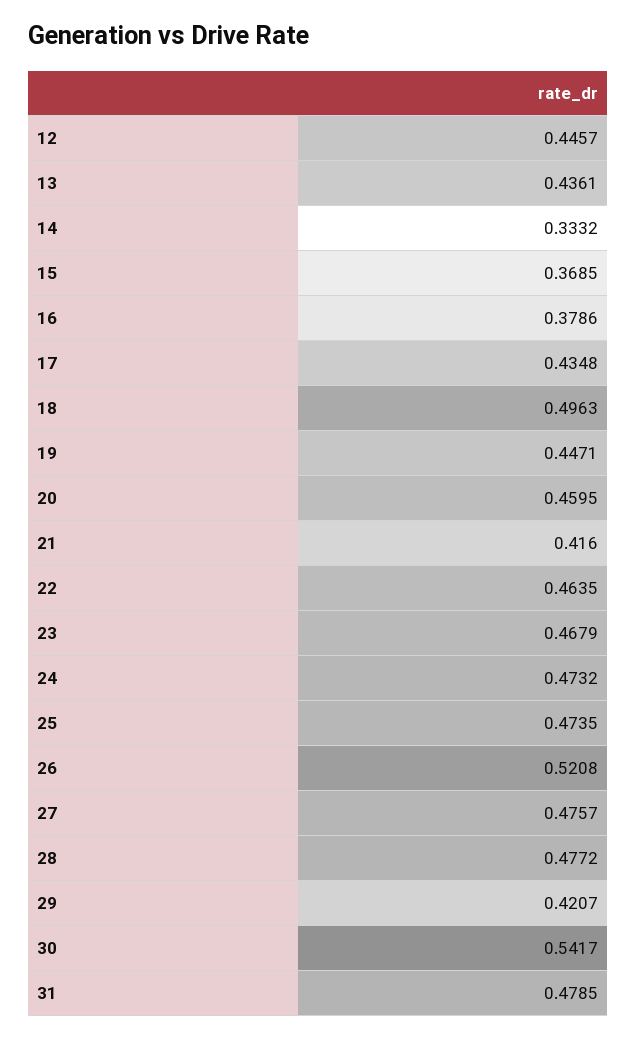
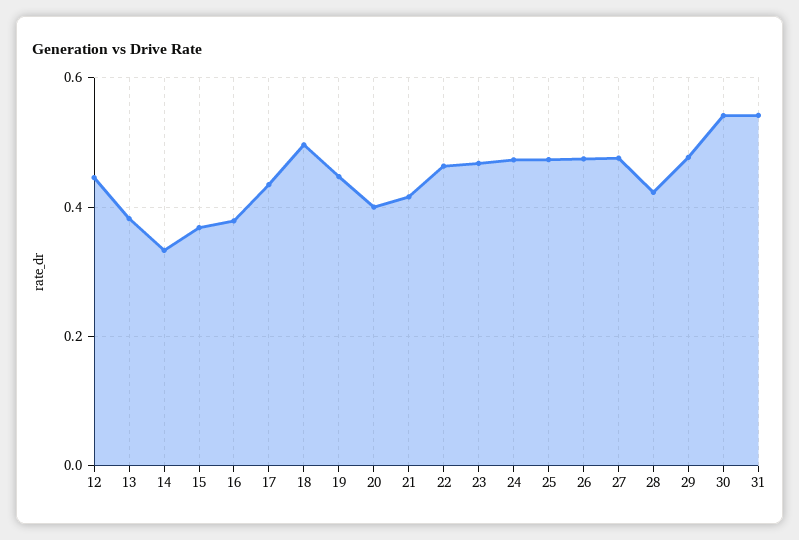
  {
    "12": 0.4457,
-   "13": 0.4361,
+   "13": 0.38,
    "14": 0.3332,
    "15": 0.3685,
    "16": 0.3786,
    "17": 0.4348,
    "18": 0.4963,
    "19": 0.4471,
-   "20": 0.4595,
+   "20": 0.4,
    "21": 0.416,
    "22": 0.4635,
    "23": 0.4679,
    "24": 0.4732,
    "25": 0.4735,
-   "26": 0.5208,
+   "26": 0.48,
    "27": 0.4757,
-   "28": 0.4772,
+   "28": 0.42,
-   "29": 0.4207,
+   "29": 0.48,
    "30": 0.5417,
-   "31": 0.4785
+   "31": 0.54
  }

